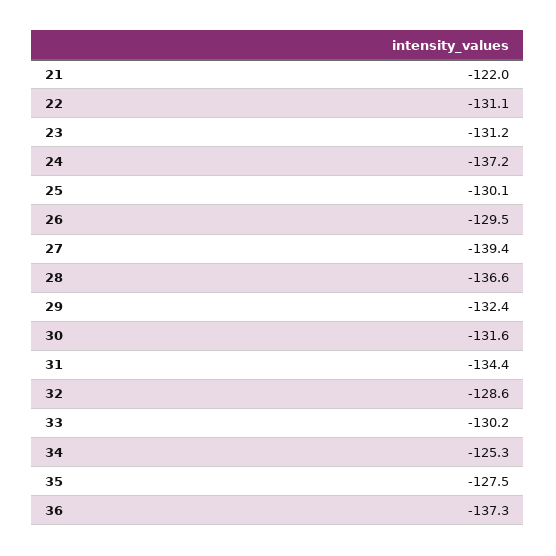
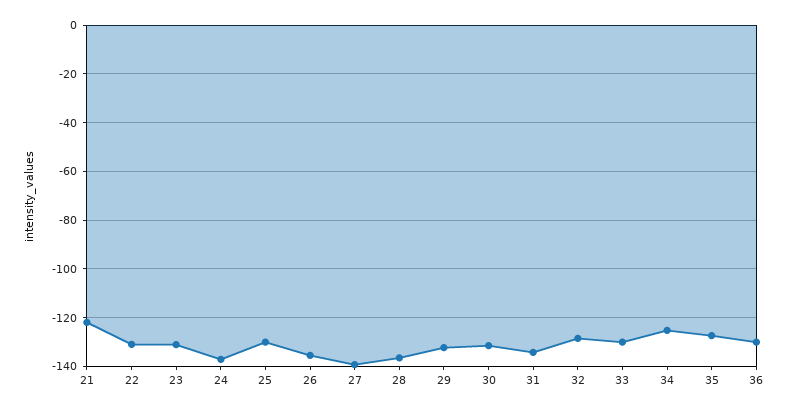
  {
    "21": -122,
    "22": -131.1,
    "23": -131.2,
    "24": -137.2,
    "25": -130.1,
-   "26": -129.5,
+   "26": -135,
    "27": -139.4,
    "28": -136.6,
    "29": -132.4,
    "30": -131.6,
    "31": -134.4,
    "32": -128.6,
    "33": -130.2,
    "34": -125.3,
    "35": -127.5,
-   "36": -137.3
+   "36": -130
  }

